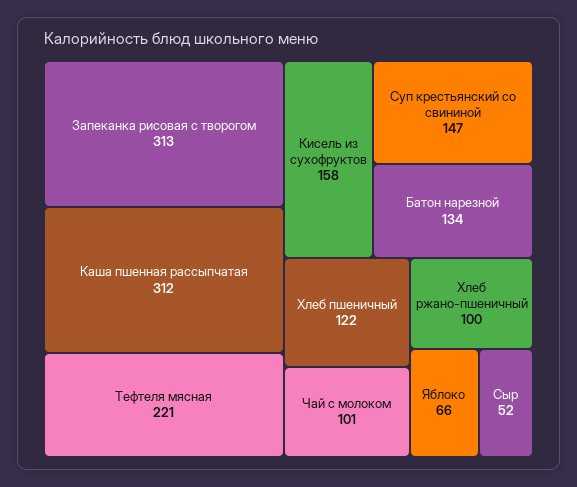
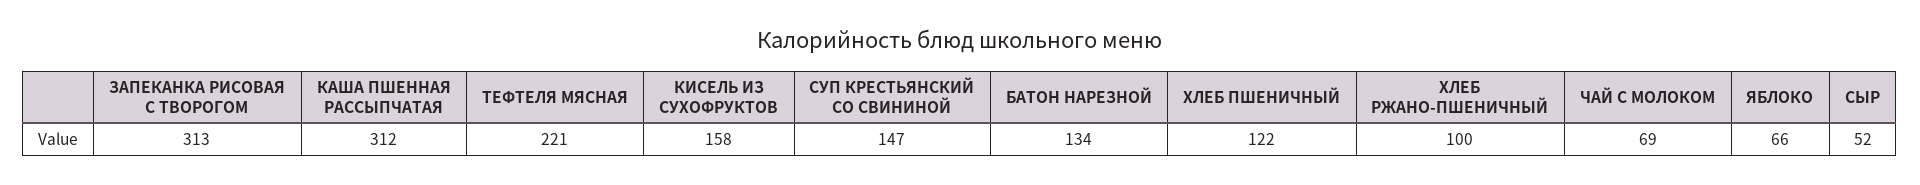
  {
    "Запеканка рисовая с творогом": 313,
    "Каша пшенная рассыпчатая": 312,
    "Тефтеля мясная": 221,
    "Кисель из сухофруктов": 158,
    "Суп крестьянский со свининой": 147,
    "Батон нарезной": 134,
    "Хлеб пшеничный": 122,
-   "Чай с молоком": 101,
+   "Чай с молоком": 69,
    "Хлеб ржано-пшеничный": 100,
    "Яблоко": 66,
    "Сыр": 52
  }

